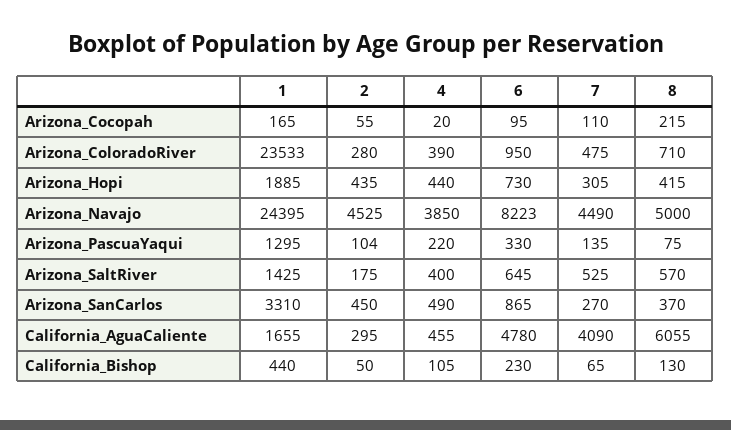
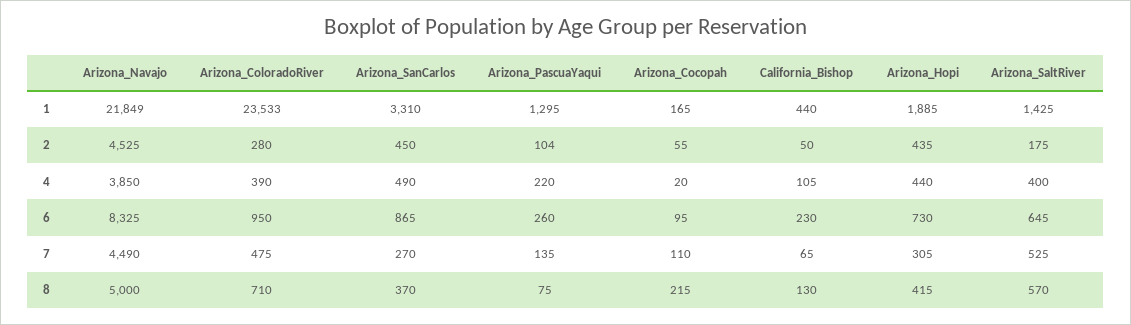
  {
    "1": {
      "Arizona_Cocopah": 165,
      "Arizona_ColoradoRiver": 23533,
      "Arizona_Hopi": 1885,
-     "Arizona_Navajo": 24395,
+     "Arizona_Navajo": 21849,
      "Arizona_PascuaYaqui": 1295,
      "Arizona_SaltRiver": 1425,
      "Arizona_SanCarlos": 3310,
-     "California_AguaCaliente": 1655,
      "California_Bishop": 440
    },
    "2": {
      "Arizona_Cocopah": 55,
      "Arizona_ColoradoRiver": 280,
      "Arizona_Hopi": 435,
      "Arizona_Navajo": 4525,
      "Arizona_PascuaYaqui": 104,
      "Arizona_SaltRiver": 175,
      "Arizona_SanCarlos": 450,
-     "California_AguaCaliente": 295,
      "California_Bishop": 50
    },
    "4": {
      "Arizona_Cocopah": 20,
      "Arizona_ColoradoRiver": 390,
      "Arizona_Hopi": 440,
      "Arizona_Navajo": 3850,
      "Arizona_PascuaYaqui": 220,
      "Arizona_SaltRiver": 400,
      "Arizona_SanCarlos": 490,
-     "California_AguaCaliente": 455,
      "California_Bishop": 105
    },
    "6": {
      "Arizona_Cocopah": 95,
      "Arizona_ColoradoRiver": 950,
      "Arizona_Hopi": 730,
-     "Arizona_Navajo": 8223,
+     "Arizona_Navajo": 8325,
-     "Arizona_PascuaYaqui": 330,
+     "Arizona_PascuaYaqui": 260,
      "Arizona_SaltRiver": 645,
      "Arizona_SanCarlos": 865,
-     "California_AguaCaliente": 4780,
      "California_Bishop": 230
    },
    "7": {
      "Arizona_Cocopah": 110,
      "Arizona_ColoradoRiver": 475,
      "Arizona_Hopi": 305,
      "Arizona_Navajo": 4490,
      "Arizona_PascuaYaqui": 135,
      "Arizona_SaltRiver": 525,
      "Arizona_SanCarlos": 270,
-     "California_AguaCaliente": 4090,
      "California_Bishop": 65
    },
    "8": {
      "Arizona_Cocopah": 215,
      "Arizona_ColoradoRiver": 710,
      "Arizona_Hopi": 415,
      "Arizona_Navajo": 5000,
      "Arizona_PascuaYaqui": 75,
      "Arizona_SaltRiver": 570,
      "Arizona_SanCarlos": 370,
-     "California_AguaCaliente": 6055,
      "California_Bishop": 130
    }
  }

